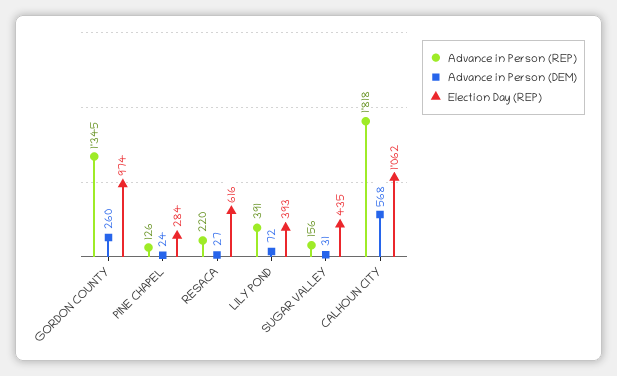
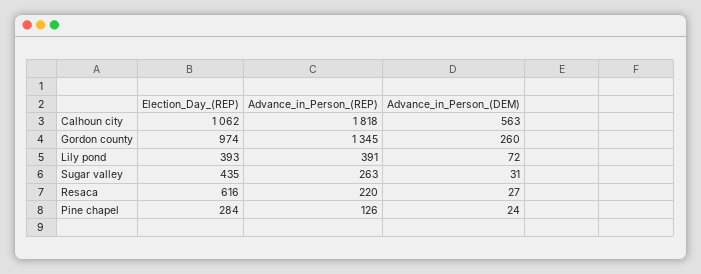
  {
    "Advance in Person (REP)": {
      "GORDON COUNTY": 1345,
      "PINE CHAPEL": 126,
      "RESACA": 220,
      "LILY POND": 391,
-     "SUGAR VALLEY": 156,
+     "SUGAR VALLEY": 263,
      "CALHOUN CITY": 1818
    },
    "Advance in Person (DEM)": {
      "GORDON COUNTY": 260,
      "PINE CHAPEL": 24,
      "RESACA": 27,
      "LILY POND": 72,
      "SUGAR VALLEY": 31,
-     "CALHOUN CITY": 568
+     "CALHOUN CITY": 563
    },
    "Election Day (REP)": {
      "GORDON COUNTY": 974,
      "PINE CHAPEL": 284,
      "RESACA": 616,
      "LILY POND": 393,
      "SUGAR VALLEY": 435,
      "CALHOUN CITY": 1062
    }
  }

